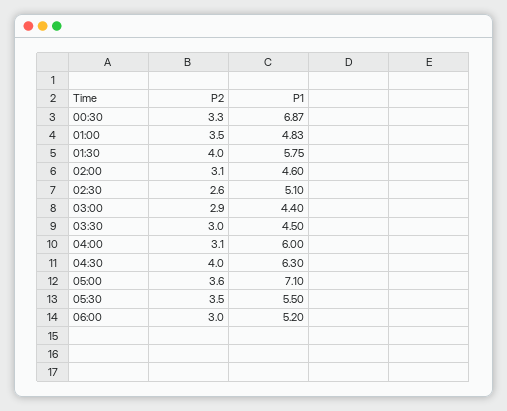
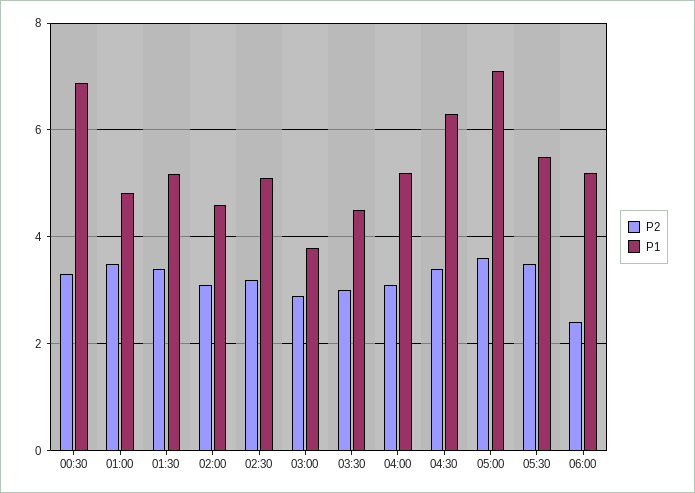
  {
    "P2": {
      "00:30": 3.3,
      "01:00": 3.5,
-     "01:30": 4,
+     "01:30": 3.4,
      "02:00": 3.1,
-     "02:30": 2.6,
+     "02:30": 3.2,
      "03:00": 2.9,
      "03:30": 3,
      "04:00": 3.1,
-     "04:30": 4,
+     "04:30": 3.4,
      "05:00": 3.6,
      "05:30": 3.5,
-     "06:00": 3
+     "06:00": 2.4
    },
    "P1": {
      "00:30": 6.87,
      "01:00": 4.83,
-     "01:30": 5.75,
+     "01:30": 5.2,
      "02:00": 4.6,
      "02:30": 5.1,
-     "03:00": 4.4,
+     "03:00": 3.8,
      "03:30": 4.5,
-     "04:00": 6,
+     "04:00": 5.2,
      "04:30": 6.3,
      "05:00": 7.1,
      "05:30": 5.5,
      "06:00": 5.2
    }
  }

